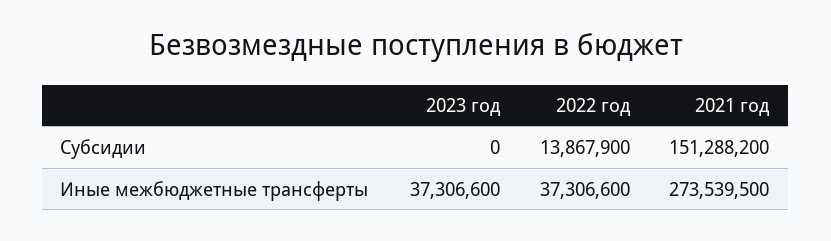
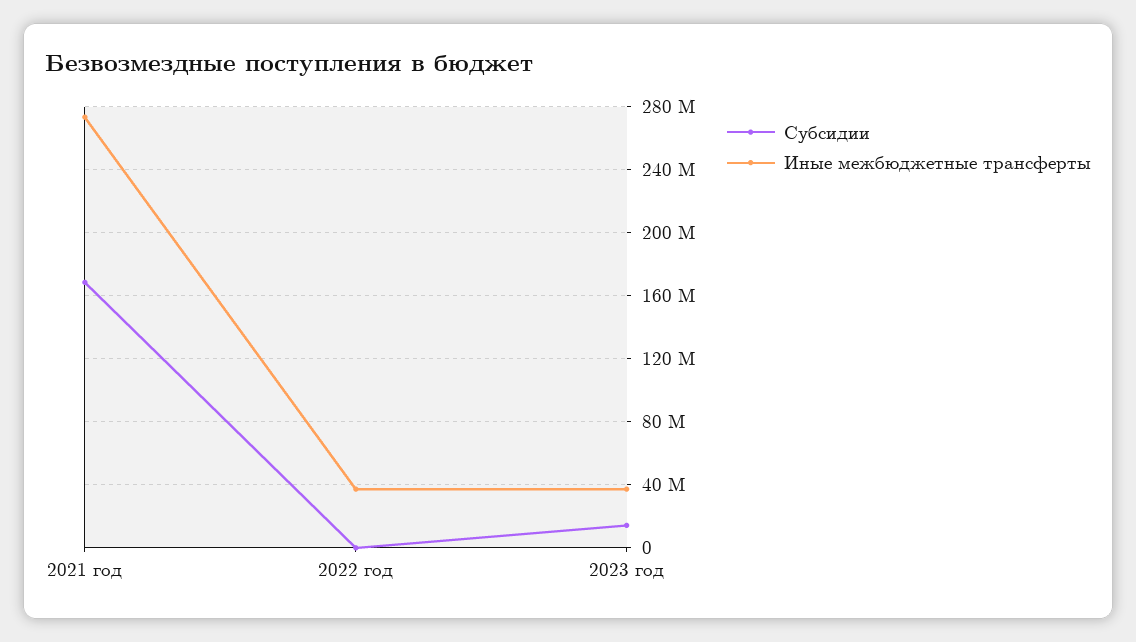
  {
    "Субсидии": {
-     "2023 год": 0,
+     "2023 год": 15000000,
-     "2022 год": 13867900,
+     "2022 год": 0,
-     "2021 год": 151288200
+     "2021 год": 170000000
    },
    "Иные межбюджетные трансферты": {
      "2023 год": 37306600,
      "2022 год": 37306600,
      "2021 год": 273539500
    }
  }

